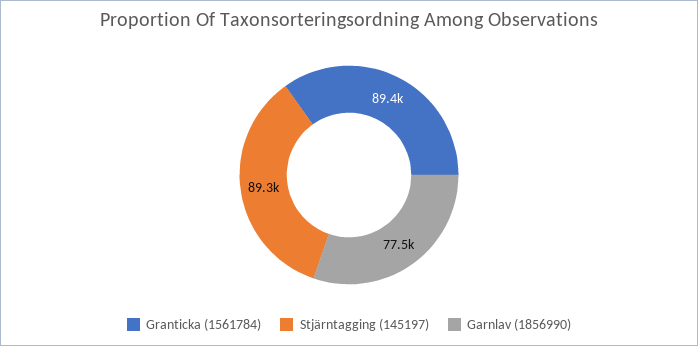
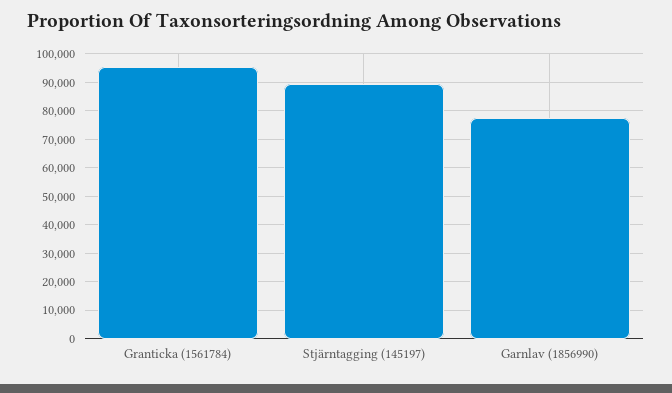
  {
-   "Granticka (1561784)": 89400,
+   "Granticka (1561784)": 95000,
    "Stjärntagging (145197)": 89300,
    "Garnlav (1856990)": 77500
  }

